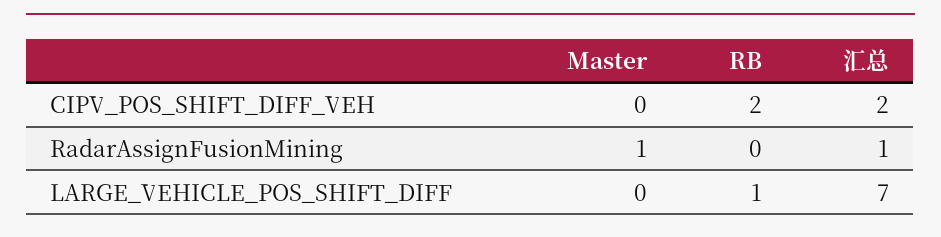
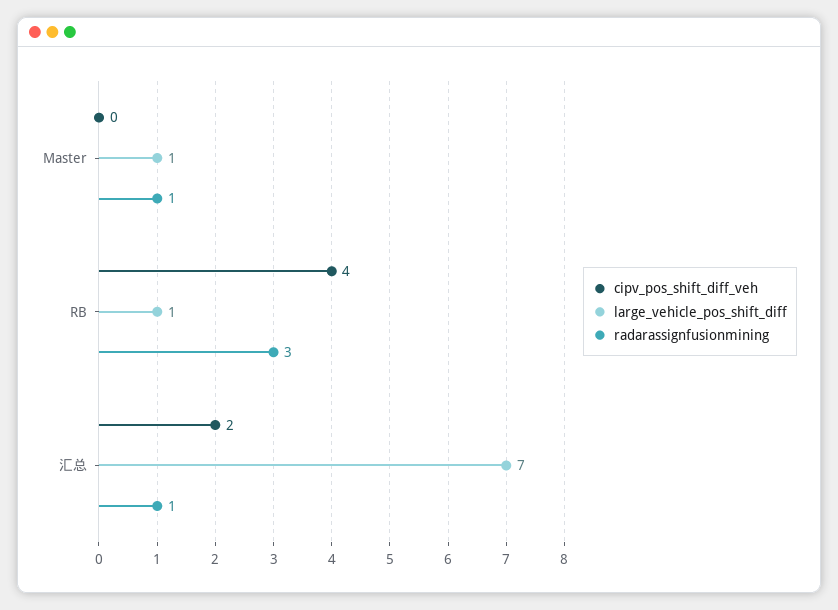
  {
    "CIPV_POS_SHIFT_DIFF_VEH": {
      "Master": 0,
-     "RB": 2,
+     "RB": 4,
      "汇总": 2
    },
    "RadarAssignFusionMining": {
      "Master": 1,
-     "RB": 0,
+     "RB": 3,
      "汇总": 1
    },
    "LARGE_VEHICLE_POS_SHIFT_DIFF": {
-     "Master": 0,
+     "Master": 1,
      "RB": 1,
      "汇总": 7
    }
  }

